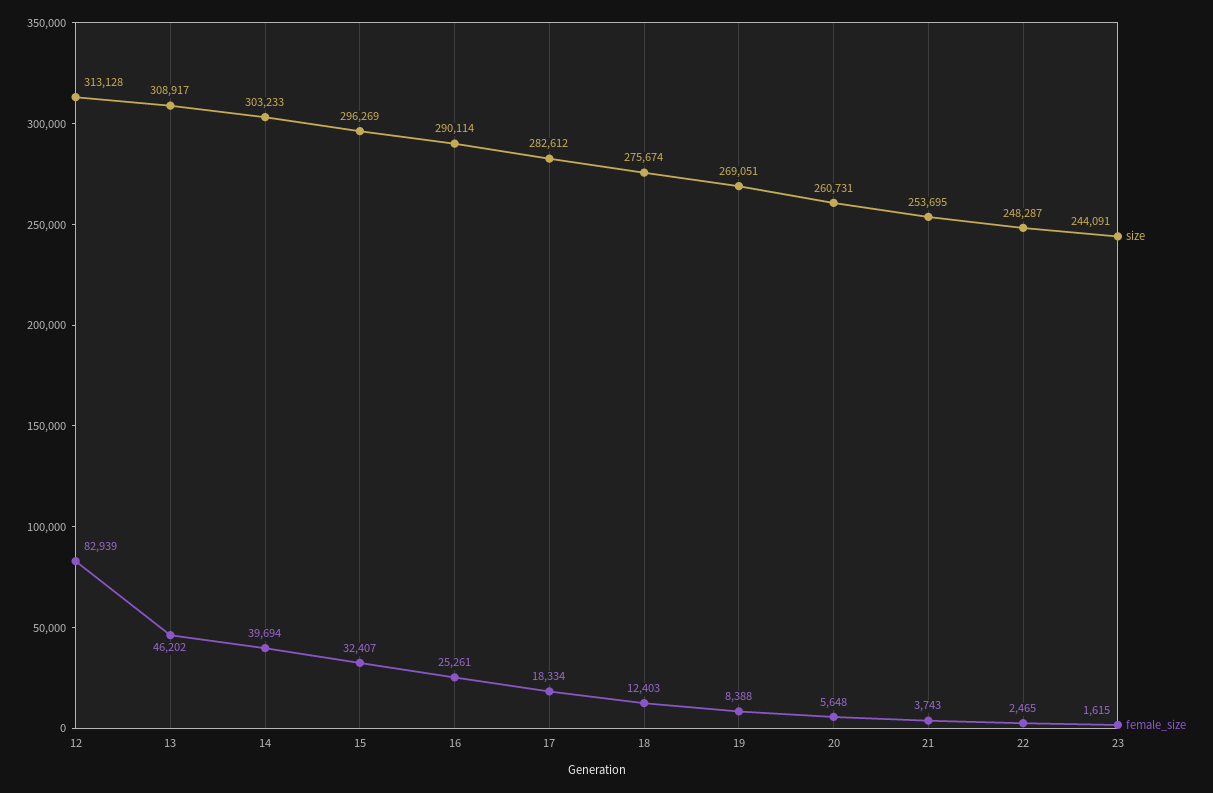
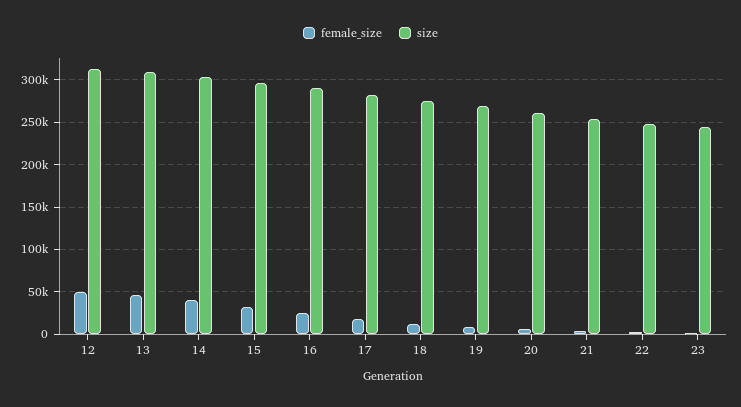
  {
    "size": {
      "12": 313128,
      "13": 308917,
      "14": 303233,
      "15": 296269,
      "16": 290114,
      "17": 282612,
      "18": 275674,
      "19": 269051,
      "20": 260731,
      "21": 253695,
      "22": 248287,
      "23": 244091
    },
    "female_size": {
-     "12": 82939,
+     "12": 50000,
      "13": 46202,
      "14": 39694,
      "15": 32407,
      "16": 25261,
      "17": 18334,
      "18": 12403,
      "19": 8388,
      "20": 5648,
      "21": 3743,
      "22": 2465,
      "23": 1615
    }
  }

